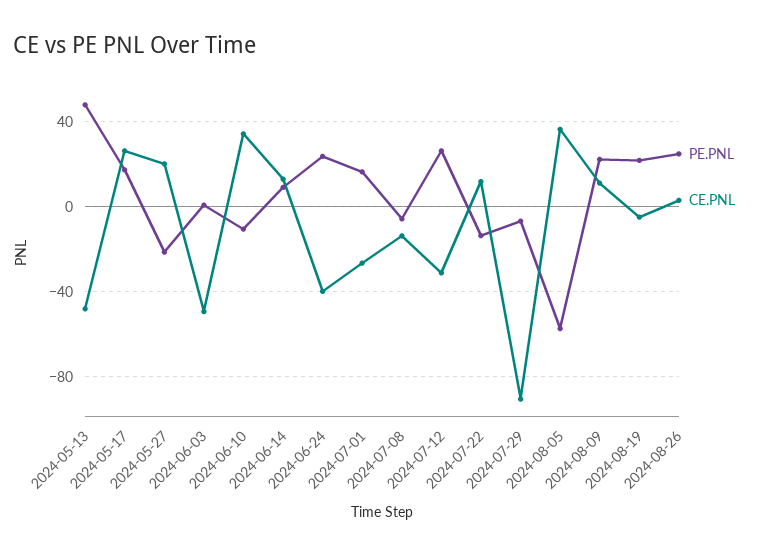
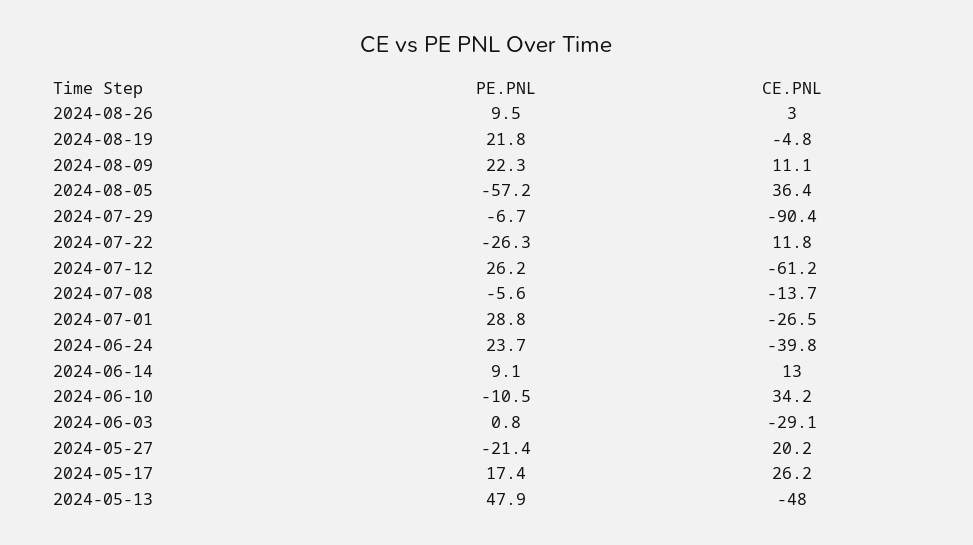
  {
    "PE.PNL": {
      "2024-05-13": 47.9,
      "2024-05-17": 17.4,
      "2024-05-27": -21.4,
      "2024-06-03": 0.8,
      "2024-06-10": -10.5,
      "2024-06-14": 9.1,
      "2024-06-24": 23.7,
-     "2024-07-01": 15,
+     "2024-07-01": 28.8,
      "2024-07-08": -5.6,
      "2024-07-12": 26.2,
-     "2024-07-22": -15,
+     "2024-07-22": -26.3,
      "2024-07-29": -6.7,
      "2024-08-05": -57.2,
      "2024-08-09": 22.3,
      "2024-08-19": 21.8,
-     "2024-08-26": 25
+     "2024-08-26": 9.5
    },
    "CE.PNL": {
      "2024-05-13": -48,
      "2024-05-17": 26.2,
      "2024-05-27": 20.2,
-     "2024-06-03": -50,
+     "2024-06-03": -29.1,
      "2024-06-10": 34.2,
      "2024-06-14": 13,
      "2024-06-24": -39.8,
      "2024-07-01": -26.5,
      "2024-07-08": -13.7,
-     "2024-07-12": -30,
+     "2024-07-12": -61.2,
      "2024-07-22": 11.8,
      "2024-07-29": -90.4,
      "2024-08-05": 36.4,
      "2024-08-09": 11.1,
      "2024-08-19": -4.8,
      "2024-08-26": 3
    }
  }

